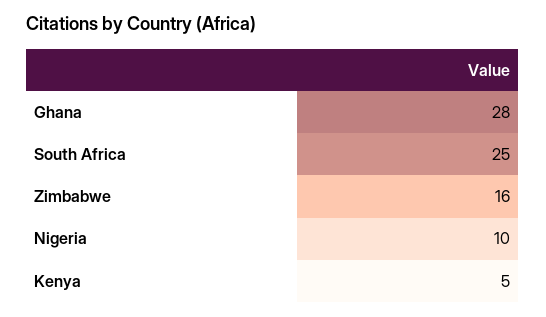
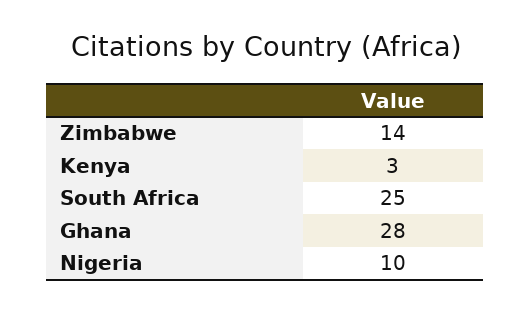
  {
    "Ghana": 28,
    "South Africa": 25,
-   "Zimbabwe": 16,
+   "Zimbabwe": 14,
    "Nigeria": 10,
-   "Kenya": 5
+   "Kenya": 3
  }

